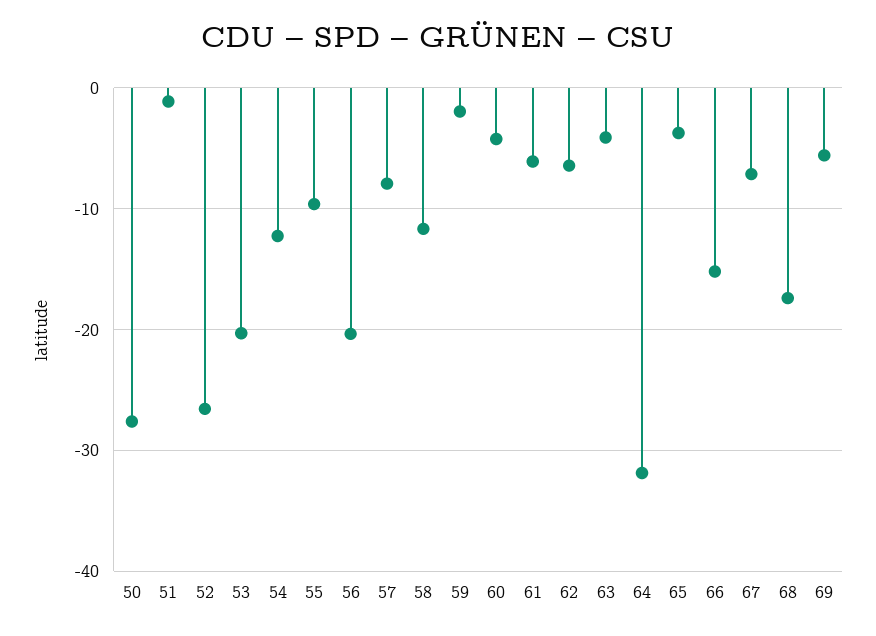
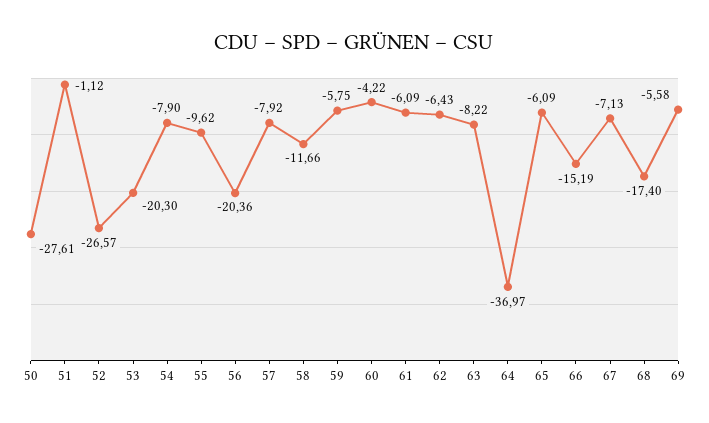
  {
    "50": -27.61,
    "51": -1.12,
    "52": -26.57,
    "53": -20.3,
-   "54": -12,
+   "54": -7.9,
    "55": -9.62,
    "56": -20.36,
    "57": -7.92,
    "58": -11.66,
-   "59": -2,
+   "59": -5.75,
    "60": -4.22,
    "61": -6.09,
    "62": -6.43,
-   "63": -4,
+   "63": -8.22,
-   "64": -32,
+   "64": -36.97,
-   "65": -4,
+   "65": -6.09,
    "66": -15.19,
    "67": -7.13,
    "68": -17.4,
    "69": -5.58
  }

